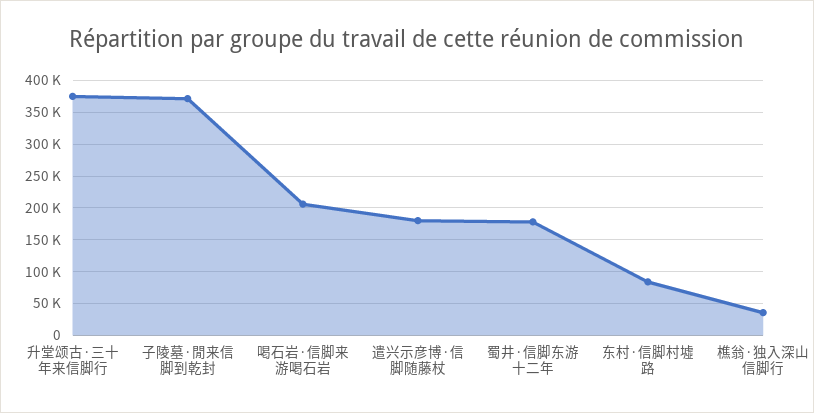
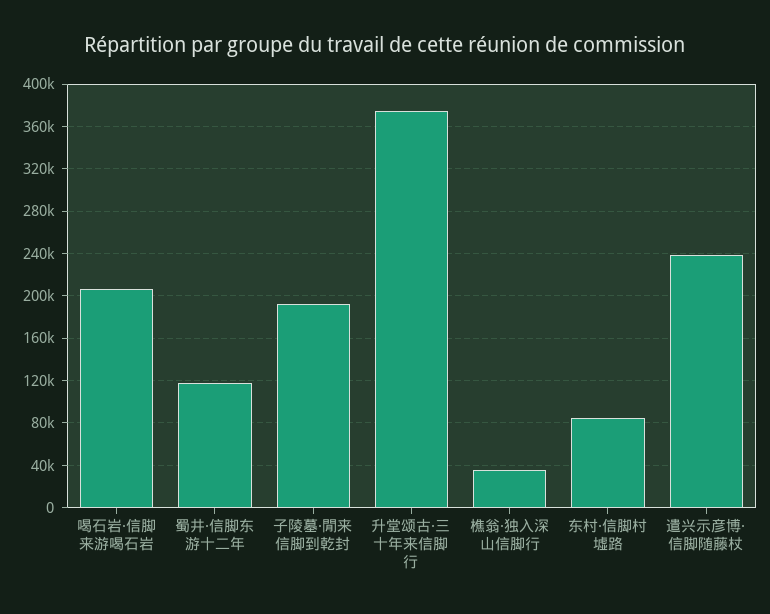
  {
    "升堂颂古·三十年来信脚行": 370000,
-   "子陵墓·閒来信脚到乾封": 370000,
+   "子陵墓·閒来信脚到乾封": 190000,
    "喝石岩·信脚来游喝石岩": 210000,
-   "遣兴示彦博·信脚随藤杖": 180000,
+   "遣兴示彦博·信脚随藤杖": 240000,
-   "蜀井·信脚东游十二年": 180000,
+   "蜀井·信脚东游十二年": 120000,
    "东村·信脚村墟路": 80000,
    "樵翁·独入深山信脚行": 40000
  }

